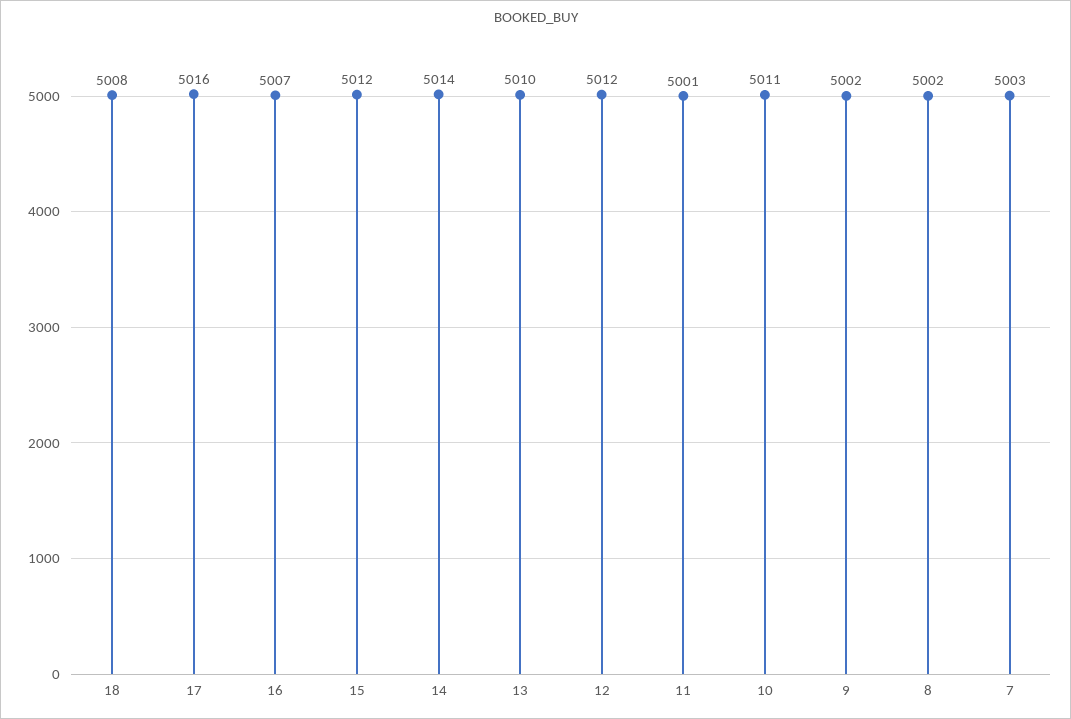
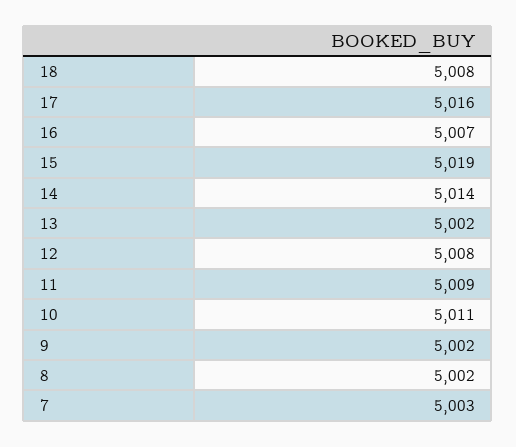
  {
    "18": 5008,
    "17": 5016,
    "16": 5007,
-   "15": 5012,
+   "15": 5019,
    "14": 5014,
-   "13": 5010,
+   "13": 5002,
-   "12": 5012,
+   "12": 5008,
-   "11": 5001,
+   "11": 5009,
    "10": 5011,
    "9": 5002,
    "8": 5002,
    "7": 5003
  }

